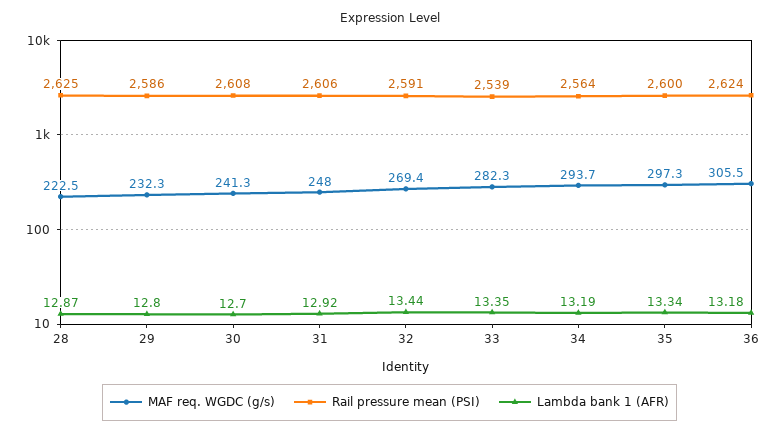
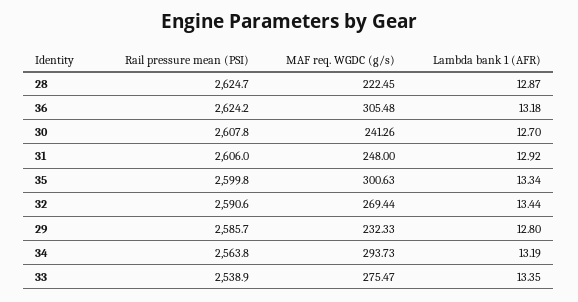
  {
    "MAF req. WGDC (g/s)": {
      "28": 222.45,
      "29": 232.33,
      "30": 241.26,
      "31": 248,
      "32": 269.44,
-     "33": 282.3,
+     "33": 275.47,
      "34": 293.73,
-     "35": 297.3,
+     "35": 300.63,
      "36": 305.48
    },
    "Rail pressure mean (PSI)": {
      "28": 2624.7,
      "29": 2585.7,
      "30": 2607.8,
      "31": 2606,
      "32": 2590.6,
      "33": 2538.9,
      "34": 2563.8,
      "35": 2599.8,
      "36": 2624.2
    },
    "Lambda bank 1 (AFR)": {
      "28": 12.87,
      "29": 12.8,
      "30": 12.7,
      "31": 12.92,
      "32": 13.44,
      "33": 13.35,
      "34": 13.19,
      "35": 13.34,
      "36": 13.18
    }
  }

